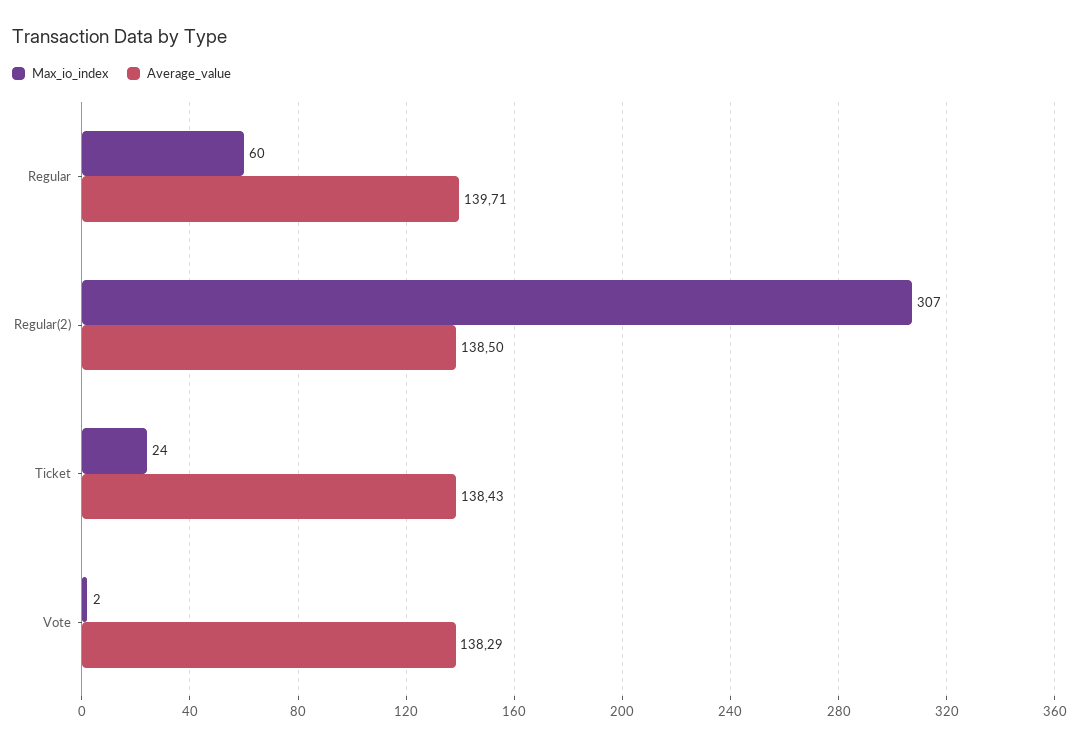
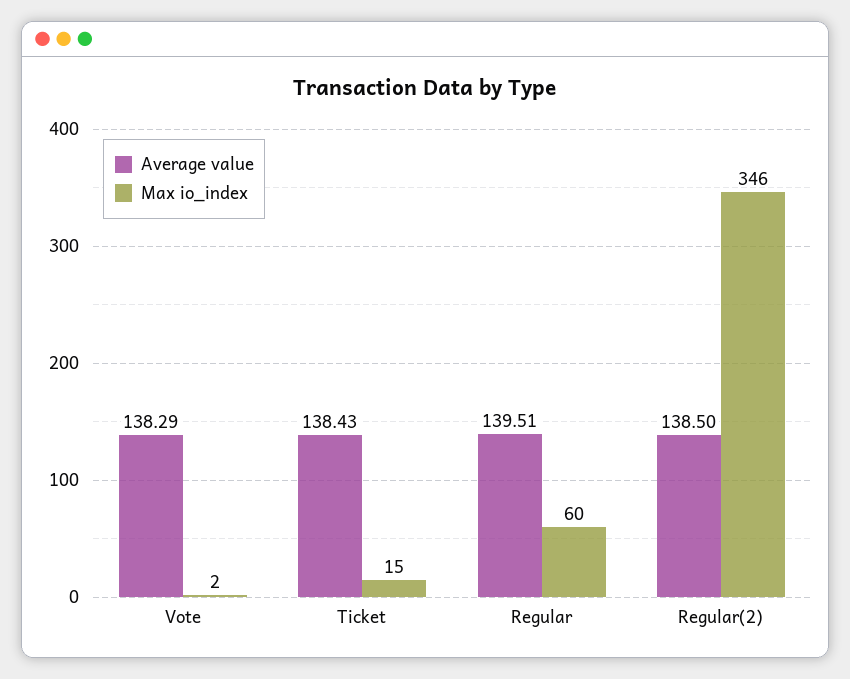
  {
    "Max_io_index": {
      "Regular": 60,
-     "Regular(2)": 307,
+     "Regular(2)": 346,
-     "Ticket": 24,
+     "Ticket": 15,
      "Vote": 2
    },
    "Average_value": {
-     "Regular": 139.71,
+     "Regular": 139.51,
      "Regular(2)": 138.5,
      "Ticket": 138.43,
      "Vote": 138.29
    }
  }

